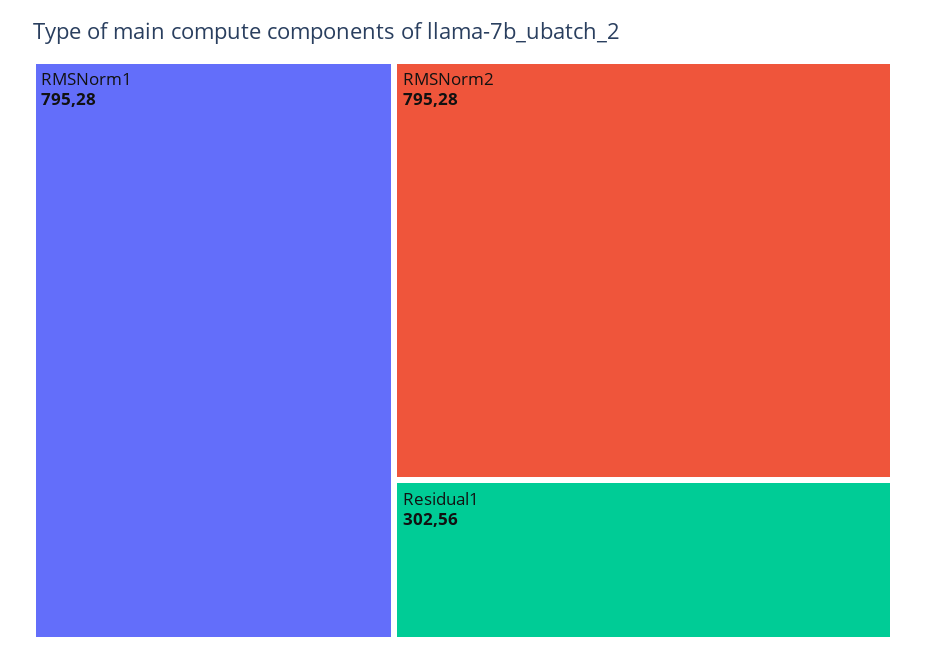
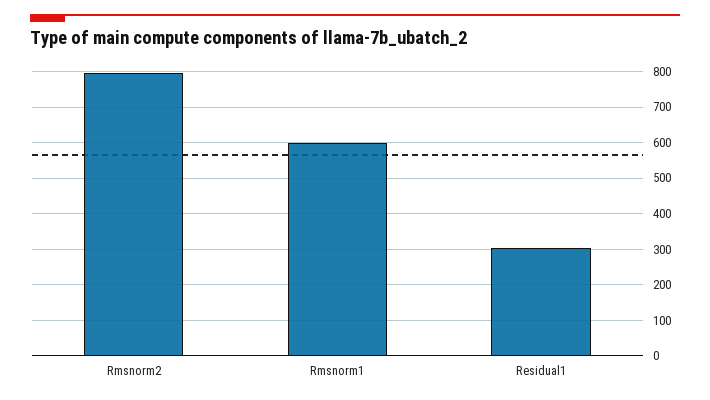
  {
-   "RMSNorm1": 795.28,
+   "RMSNorm1": 600,
    "RMSNorm2": 795.28,
    "Residual1": 302.56
  }

